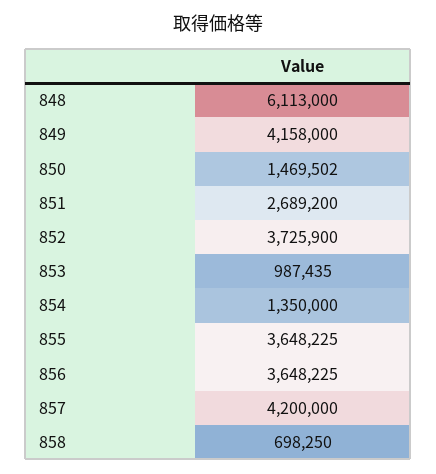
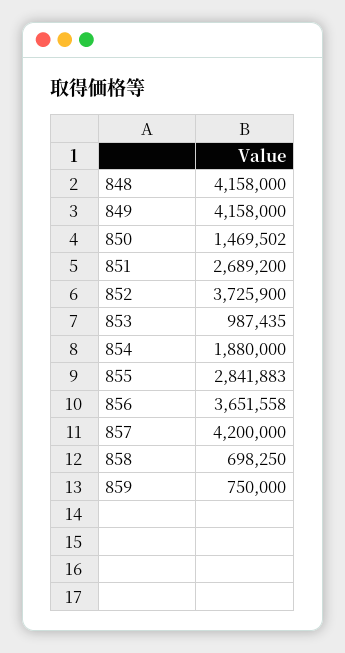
  {
-   "848": 6113000,
+   "848": 4158000,
    "849": 4158000,
    "850": 1469502,
    "851": 2689200,
    "852": 3725900,
    "853": 987435,
-   "854": 1350000,
+   "854": 1880000,
-   "855": 3648225,
+   "855": 2841883,
-   "856": 3648225,
+   "856": 3651558,
    "857": 4200000,
-   "858": 698250
+   "858": 698250,
+   "859": 750000
  }

